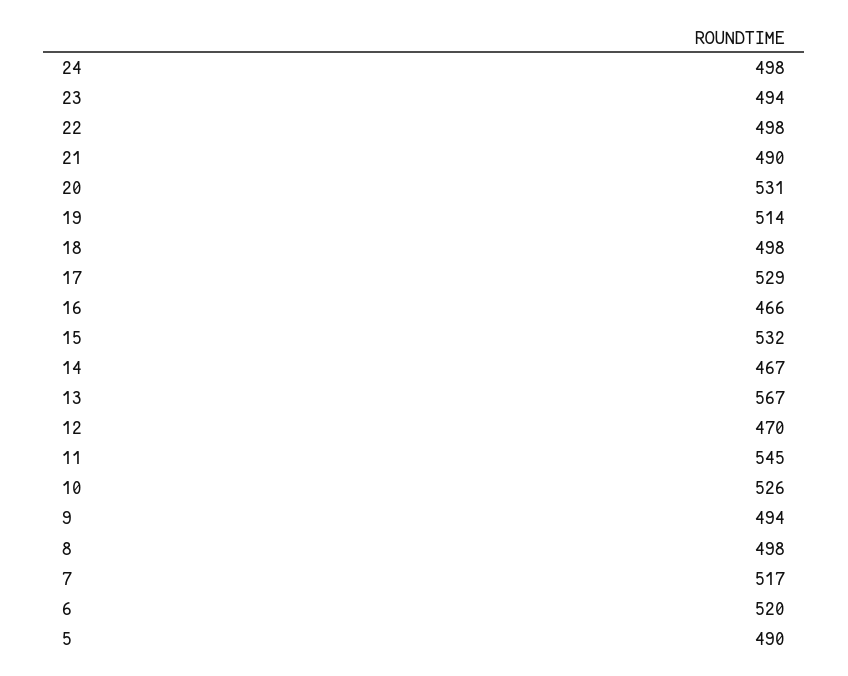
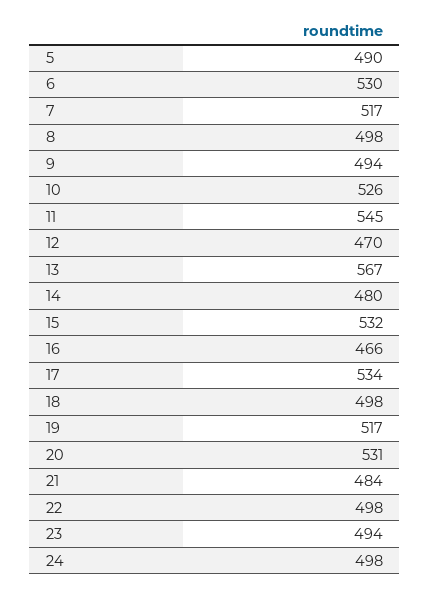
  {
    "24": 498,
    "23": 494,
    "22": 498,
-   "21": 490,
+   "21": 484,
    "20": 531,
-   "19": 514,
+   "19": 517,
    "18": 498,
-   "17": 529,
+   "17": 534,
    "16": 466,
    "15": 532,
-   "14": 467,
+   "14": 480,
    "13": 567,
    "12": 470,
    "11": 545,
    "10": 526,
    "9": 494,
    "8": 498,
    "7": 517,
-   "6": 520,
+   "6": 530,
    "5": 490
  }

